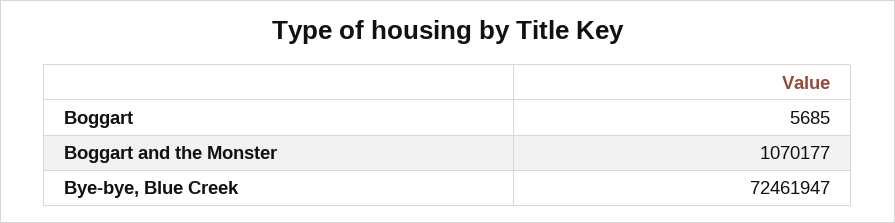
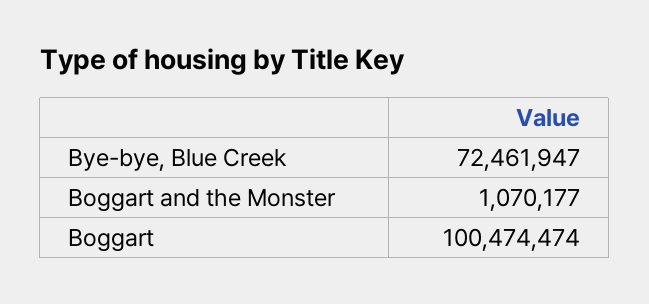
  {
-   "Boggart": 5685,
+   "Boggart": 100474474,
    "Boggart and the Monster": 1070177,
    "Bye-bye, Blue Creek": 72461947
  }

